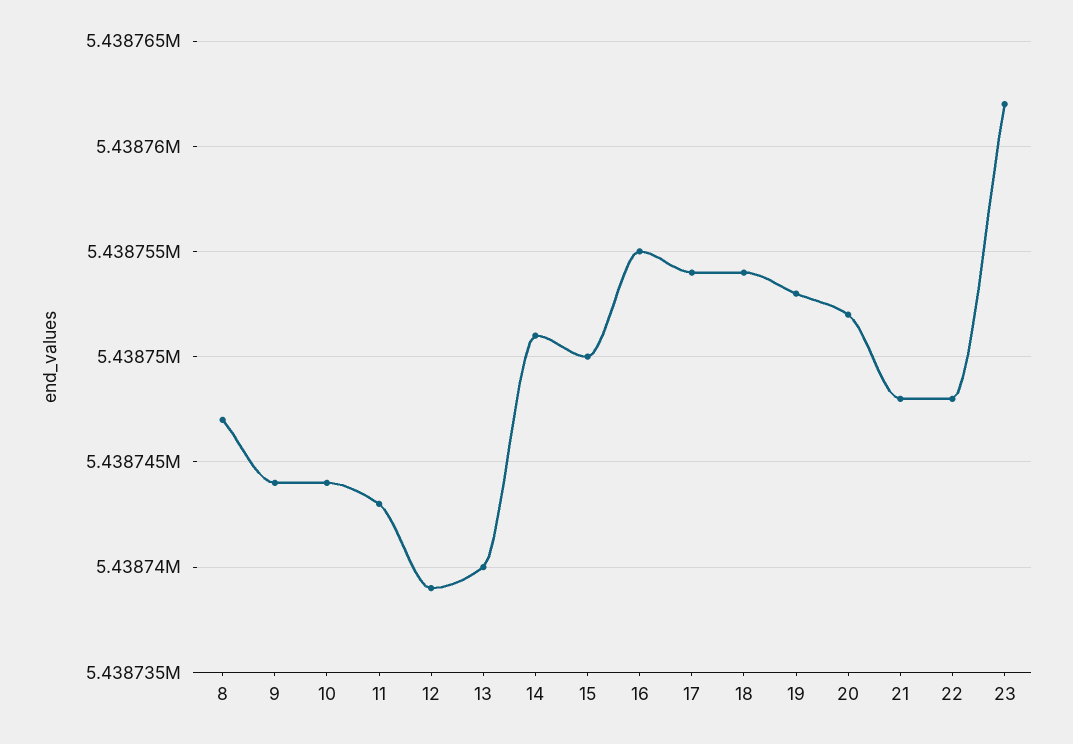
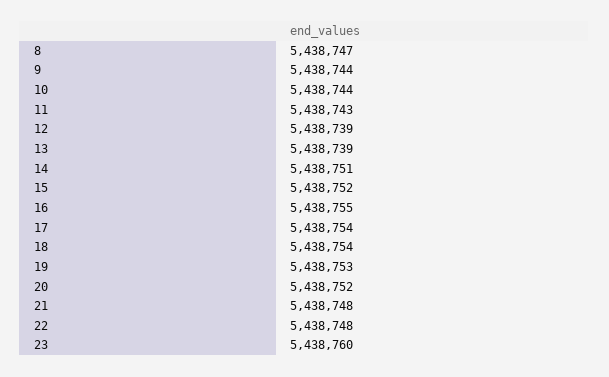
  {
    "8": 5438747,
    "9": 5438744,
    "10": 5438744,
    "11": 5438743,
    "12": 5438739,
-   "13": 5438740,
+   "13": 5438739,
    "14": 5438751,
-   "15": 5438750,
+   "15": 5438752,
    "16": 5438755,
    "17": 5438754,
    "18": 5438754,
    "19": 5438753,
    "20": 5438752,
    "21": 5438748,
    "22": 5438748,
-   "23": 5438762
+   "23": 5438760
  }

